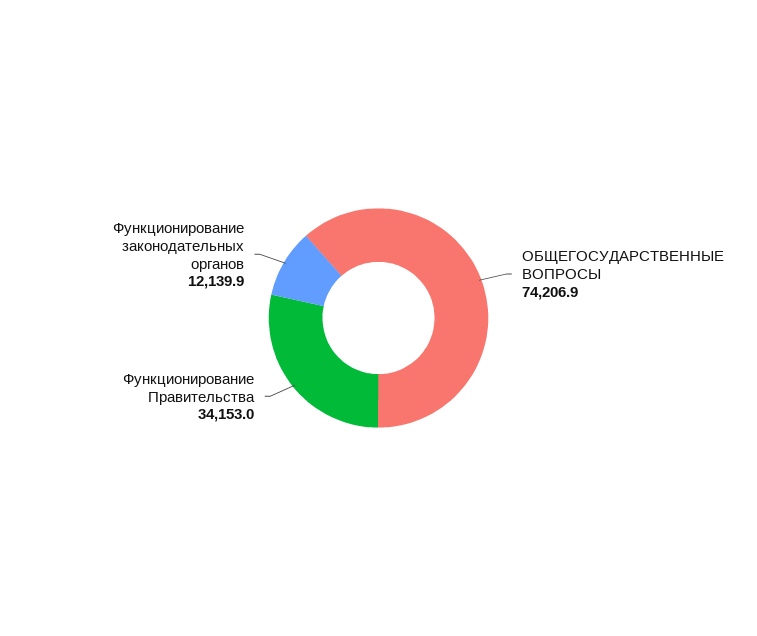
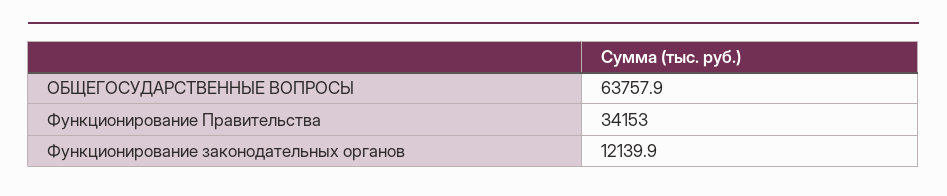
  {
-   "ОБЩЕГОСУДАРСТВЕННЫЕ ВОПРОСЫ": 74206.9,
+   "ОБЩЕГОСУДАРСТВЕННЫЕ ВОПРОСЫ": 63757.9,
    "Функционирование Правительства": 34153,
    "Функционирование законодательных органов": 12139.9
  }

